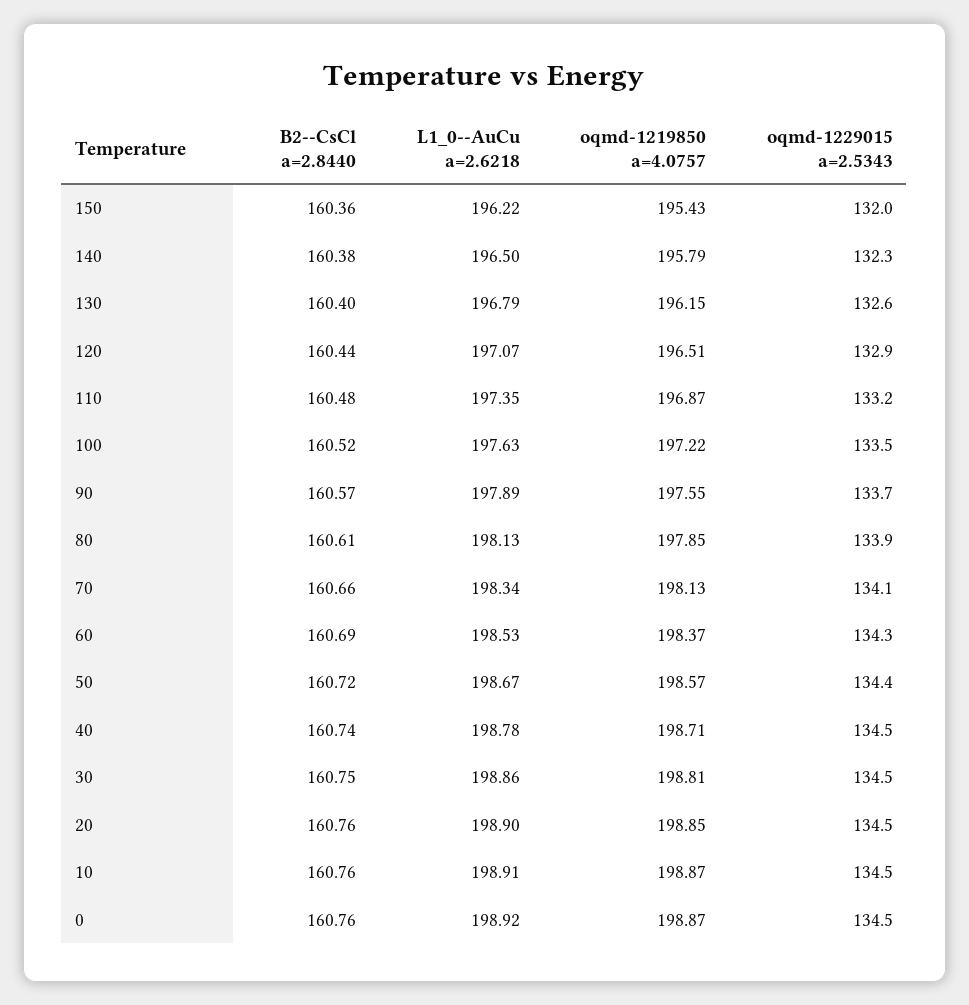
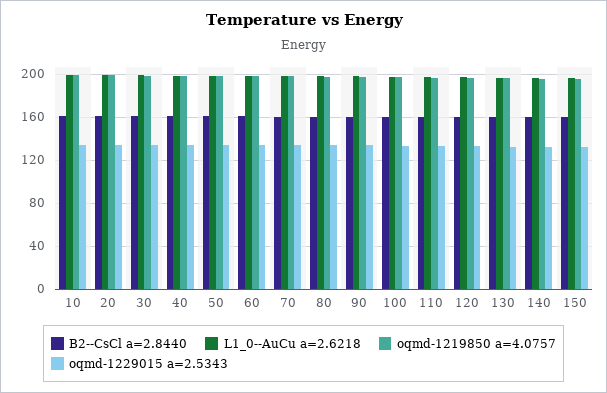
  {
    "B2--CsCl a=2.8440": {
      "150": 160.36,
      "140": 160.38,
      "130": 160.4,
      "120": 160.44,
      "110": 160.48,
      "100": 160.52,
      "90": 160.57,
      "80": 160.61,
      "70": 160.66,
      "60": 160.69,
      "50": 160.72,
      "40": 160.74,
      "30": 160.75,
      "20": 160.76,
-     "10": 160.76,
+     "10": 160.76
-     "0": 160.76
    },
    "L1_0--AuCu a=2.6218": {
      "150": 196.22,
      "140": 196.5,
      "130": 196.79,
      "120": 197.07,
      "110": 197.35,
      "100": 197.63,
      "90": 197.89,
      "80": 198.13,
      "70": 198.34,
      "60": 198.53,
      "50": 198.67,
      "40": 198.78,
      "30": 198.86,
      "20": 198.9,
-     "10": 198.91,
+     "10": 198.91
-     "0": 198.92
    },
    "oqmd-1219850 a=4.0757": {
      "150": 195.43,
      "140": 195.79,
      "130": 196.15,
      "120": 196.51,
      "110": 196.87,
      "100": 197.22,
      "90": 197.55,
      "80": 197.85,
      "70": 198.13,
      "60": 198.37,
      "50": 198.57,
      "40": 198.71,
      "30": 198.81,
      "20": 198.85,
-     "10": 198.87,
+     "10": 198.87
-     "0": 198.87
    },
    "oqmd-1229015 a=2.5343": {
      "150": 132,
      "140": 132.3,
      "130": 132.6,
      "120": 132.9,
      "110": 133.2,
      "100": 133.5,
      "90": 133.7,
      "80": 133.9,
      "70": 134.1,
      "60": 134.3,
      "50": 134.4,
      "40": 134.5,
      "30": 134.5,
      "20": 134.5,
-     "10": 134.5,
+     "10": 134.5
-     "0": 134.5
    }
  }

